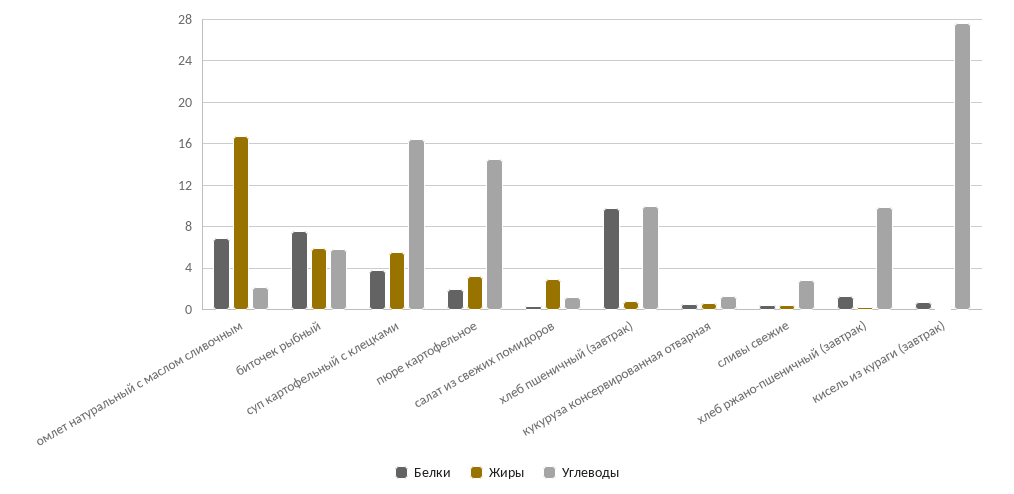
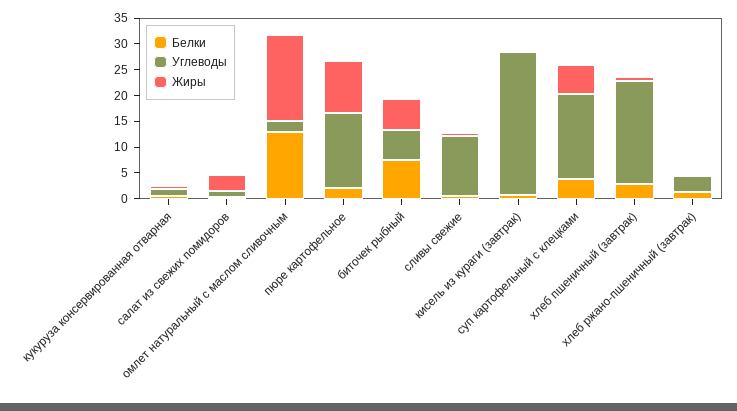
  {
    "Белки": {
-     "омлет натуральный с маслом сливочным": 7,
+     "омлет натуральный с маслом сливочным": 12.5,
      "биточек рыбный": 8,
      "суп картофельный с клецками": 4,
      "пюре картофельное": 2,
      "салат из свежих помидоров": 0,
-     "хлеб пшеничный (завтрак)": 10,
+     "хлеб пшеничный (завтрак)": 2.5,
      "кукуруза консервированная отварная": 1,
      "сливы свежие": 0,
      "хлеб ржано-пшеничный (завтрак)": 1,
      "кисель из кураги (завтрак)": 1
    },
    "Жиры": {
      "омлет натуральный с маслом сливочным": 17,
      "биточек рыбный": 6,
      "суп картофельный с клецками": 6,
-     "пюре картофельное": 3,
+     "пюре картофельное": 10,
      "салат из свежих помидоров": 3,
      "хлеб пшеничный (завтрак)": 1,
      "кукуруза консервированная отварная": 1,
      "сливы свежие": 0,
      "хлеб ржано-пшеничный (завтрак)": 0,
      "кисель из кураги (завтрак)": 0
    },
    "Углеводы": {
      "омлет натуральный с маслом сливочным": 2,
      "биточек рыбный": 6,
      "суп картофельный с клецками": 17,
      "пюре картофельное": 15,
      "салат из свежих помидоров": 1,
-     "хлеб пшеничный (завтрак)": 10,
+     "хлеб пшеничный (завтрак)": 20,
      "кукуруза консервированная отварная": 1,
-     "сливы свежие": 3,
+     "сливы свежие": 12.5,
-     "хлеб ржано-пшеничный (завтрак)": 10,
+     "хлеб ржано-пшеничный (завтрак)": 2.5,
      "кисель из кураги (завтрак)": 28
    }
  }

